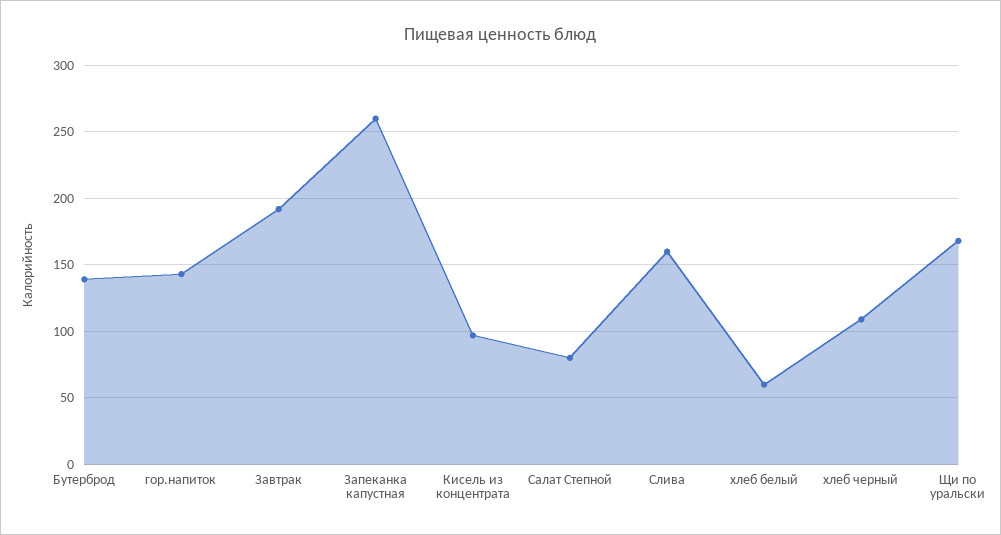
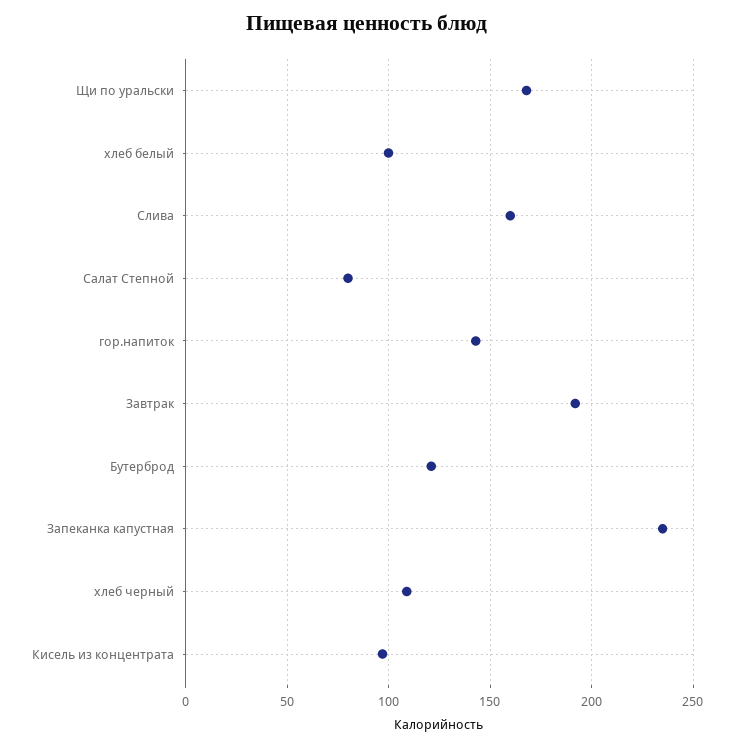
  {
-   "Бутерброд": 140,
+   "Бутерброд": 120,
    "гор.напиток": 145,
    "Завтрак": 190,
-   "Запеканка капустная": 260,
+   "Запеканка капустная": 235,
    "Кисель из концентрата": 95,
    "Салат Степной": 80,
    "Слива": 160,
-   "хлеб белый": 60,
+   "хлеб белый": 100,
    "хлеб черный": 110,
    "Щи по уральски": 170
  }

